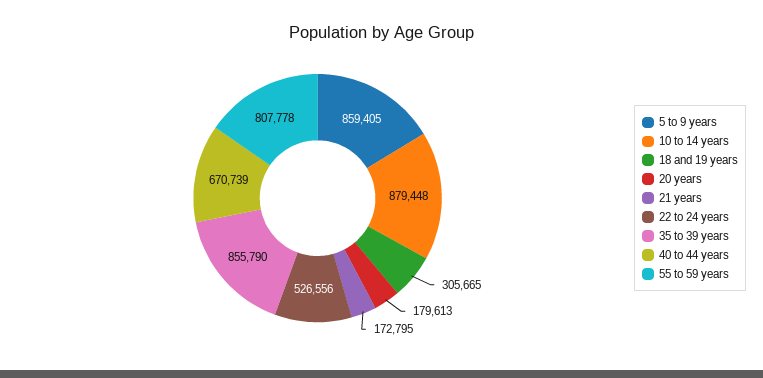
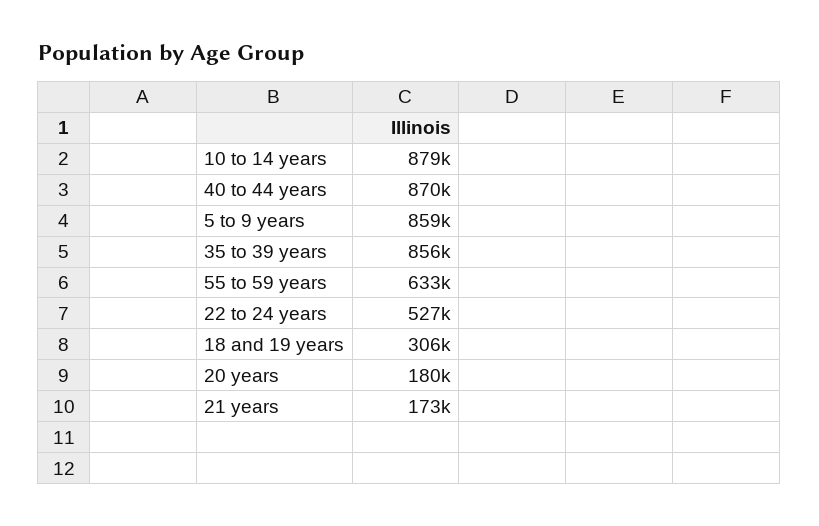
  {
    "5 to 9 years": 859405,
    "10 to 14 years": 879448,
    "18 and 19 years": 305665,
    "20 years": 179613,
    "21 years": 172795,
    "22 to 24 years": 526556,
    "35 to 39 years": 855790,
-   "40 to 44 years": 670739,
+   "40 to 44 years": 870000,
-   "55 to 59 years": 807778
+   "55 to 59 years": 633000
  }

